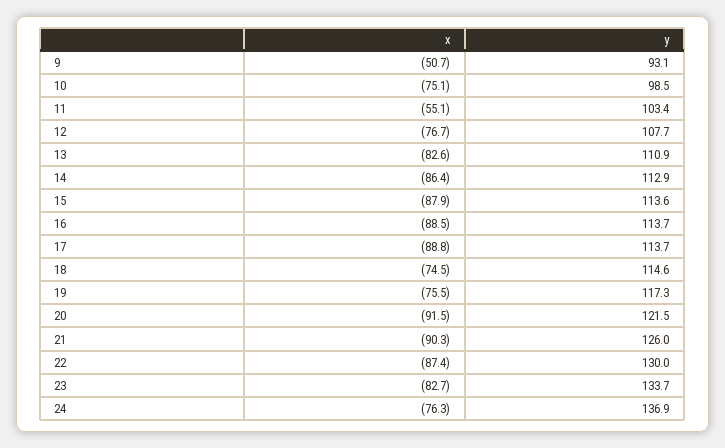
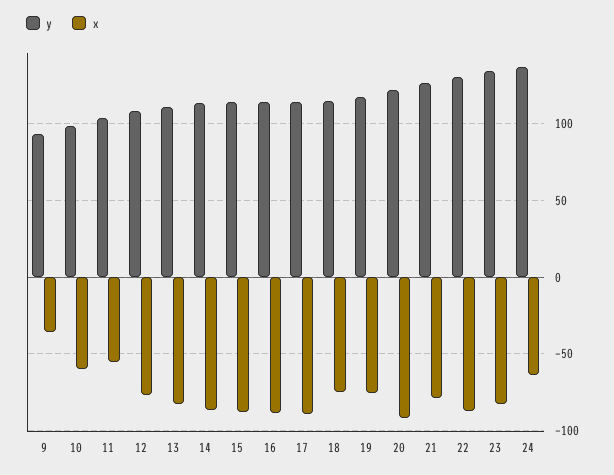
  {
    "x": {
-     "9": -50.7,
+     "9": -35,
-     "10": -75.1,
+     "10": -60,
      "11": -55.1,
      "12": -76.7,
      "13": -82.6,
      "14": -86.4,
      "15": -87.9,
      "16": -88.5,
      "17": -88.8,
      "18": -74.5,
      "19": -75.5,
      "20": -91.5,
-     "21": -90.3,
+     "21": -80,
      "22": -87.4,
      "23": -82.7,
-     "24": -76.3
+     "24": -65
    },
    "y": {
      "9": 93.1,
      "10": 98.5,
      "11": 103.4,
      "12": 107.7,
      "13": 110.9,
      "14": 112.9,
      "15": 113.6,
      "16": 113.7,
      "17": 113.7,
      "18": 114.6,
      "19": 117.3,
      "20": 121.5,
      "21": 126,
      "22": 130,
      "23": 133.7,
      "24": 136.9
    }
  }

